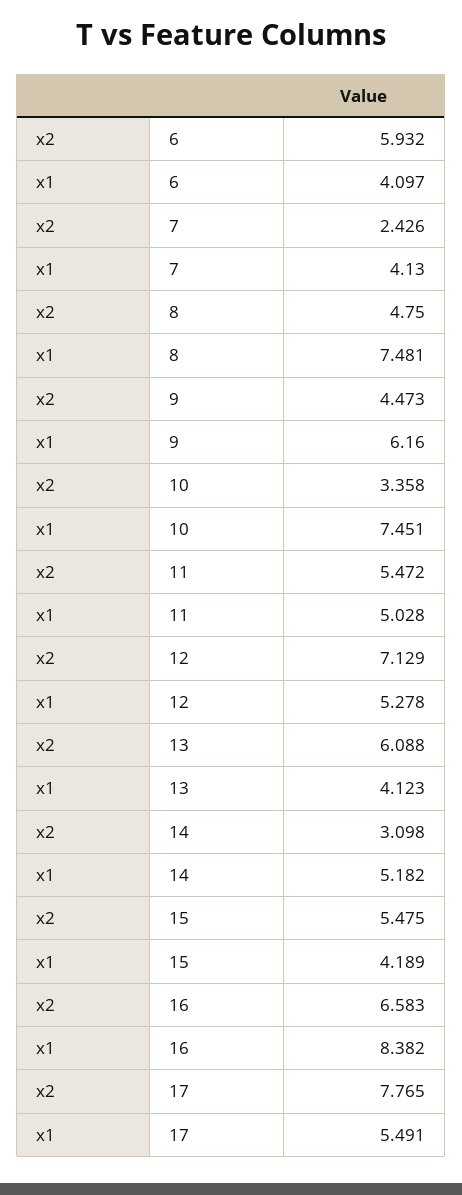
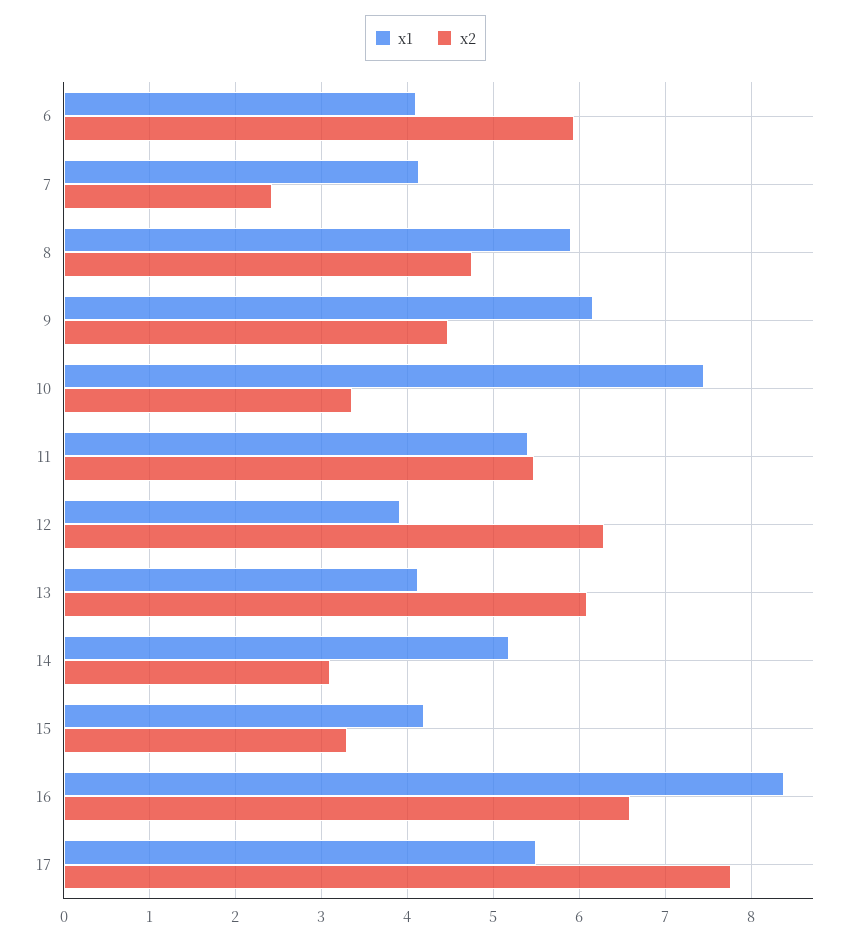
  {
    "x2": {
      "6": 5.932,
      "7": 2.426,
      "8": 4.75,
      "9": 4.473,
      "10": 3.358,
      "11": 5.472,
-     "12": 7.129,
+     "12": 6.3,
      "13": 6.088,
      "14": 3.098,
-     "15": 5.475,
+     "15": 3.3,
      "16": 6.583,
      "17": 7.765
    },
    "x1": {
      "6": 4.097,
      "7": 4.13,
-     "8": 7.481,
+     "8": 5.9,
      "9": 6.16,
      "10": 7.451,
-     "11": 5.028,
+     "11": 5.4,
-     "12": 5.278,
+     "12": 3.9,
      "13": 4.123,
      "14": 5.182,
      "15": 4.189,
      "16": 8.382,
      "17": 5.491
    }
  }

